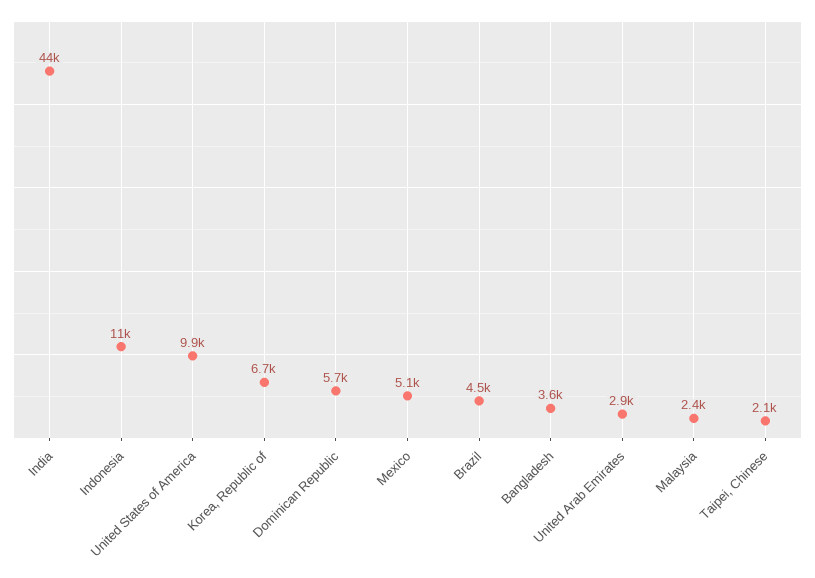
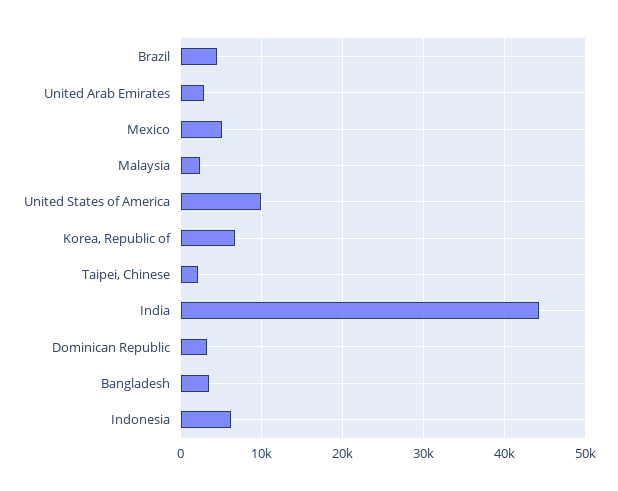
  {
    "India": 44000,
-   "Indonesia": 11000,
+   "Indonesia": 6000,
    "United States of America": 9900,
    "Korea, Republic of": 6700,
-   "Dominican Republic": 5700,
+   "Dominican Republic": 3000,
    "Mexico": 5100,
    "Brazil": 4500,
    "Bangladesh": 3600,
    "United Arab Emirates": 2900,
    "Malaysia": 2400,
    "Taipei, Chinese": 2100
  }

